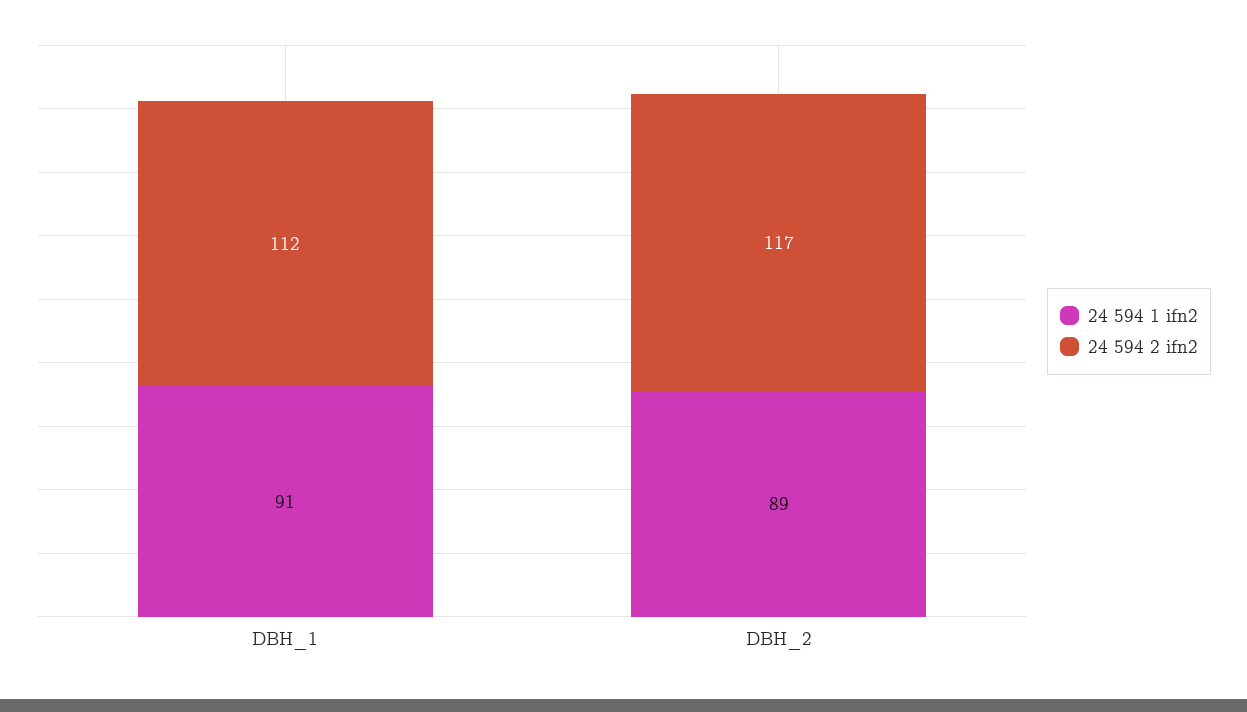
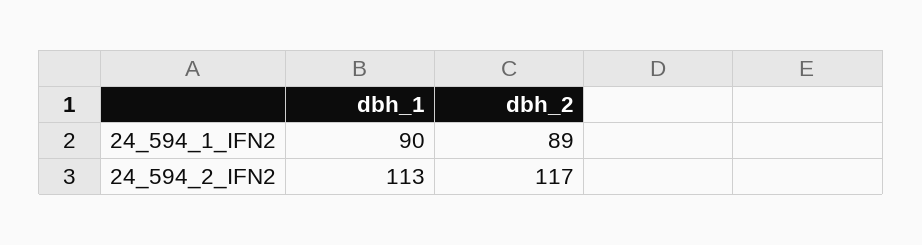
  {
    "24 594 1 ifn2": {
-     "DBH_1": 91,
+     "DBH_1": 90,
      "DBH_2": 89
    },
    "24 594 2 ifn2": {
-     "DBH_1": 112,
+     "DBH_1": 113,
      "DBH_2": 117
    }
  }

